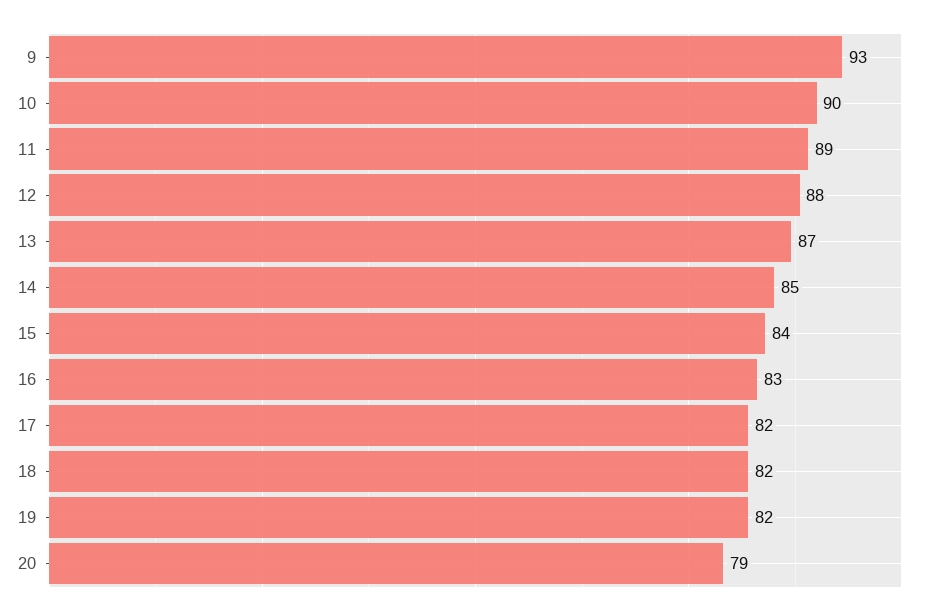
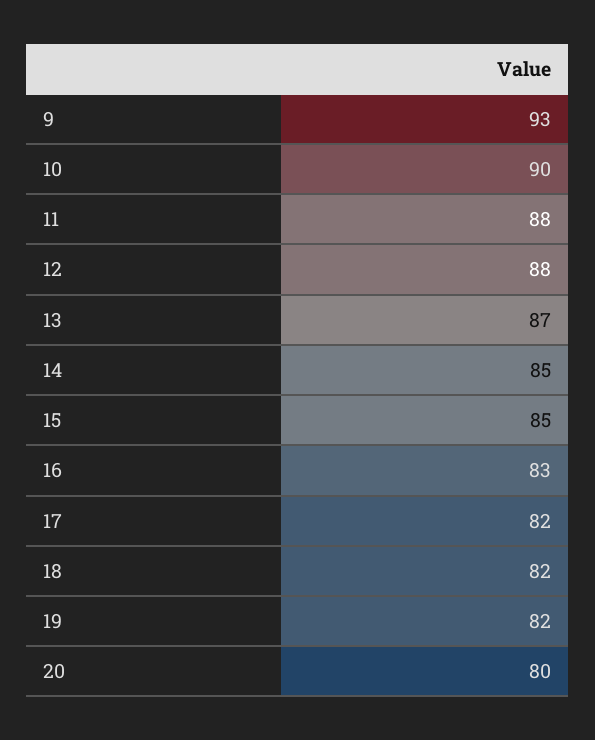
  {
    "9": 93,
    "10": 90,
-   "11": 89,
+   "11": 88,
    "12": 88,
    "13": 87,
    "14": 85,
-   "15": 84,
+   "15": 85,
    "16": 83,
    "17": 82,
    "18": 82,
    "19": 82,
-   "20": 79
+   "20": 80
  }

